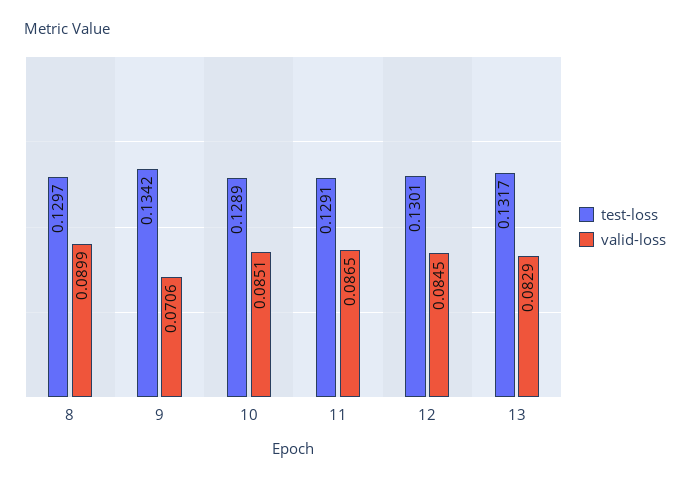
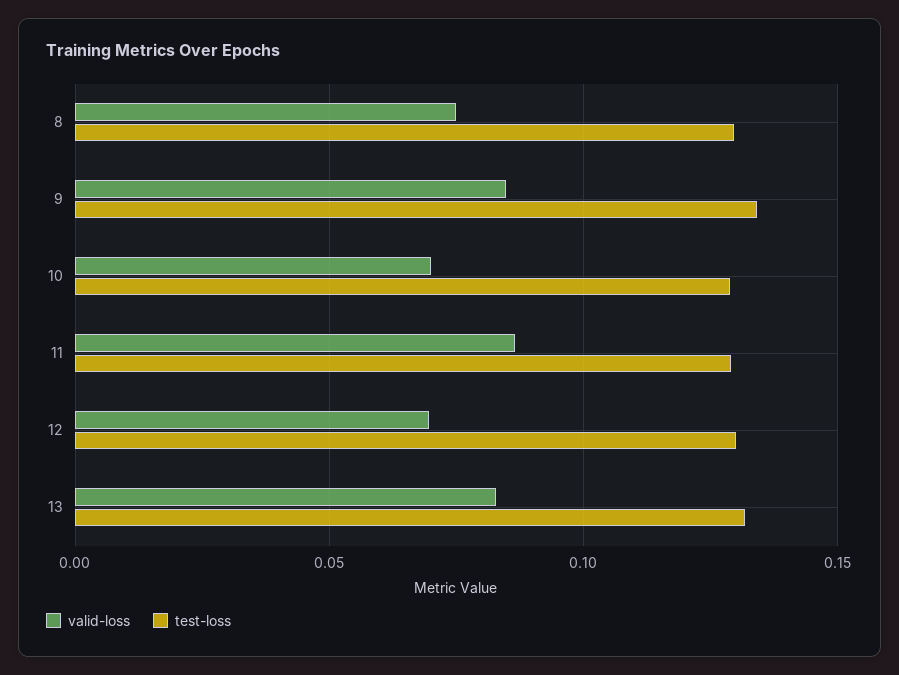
  {
    "test-loss": {
      "8": 0.1297,
      "9": 0.1342,
      "10": 0.1289,
      "11": 0.1291,
      "12": 0.1301,
      "13": 0.1317
    },
    "valid-loss": {
-     "8": 0.0899,
+     "8": 0.075,
-     "9": 0.0706,
+     "9": 0.085,
-     "10": 0.0851,
+     "10": 0.07,
      "11": 0.0865,
-     "12": 0.0845,
+     "12": 0.07,
      "13": 0.0829
    }
  }

